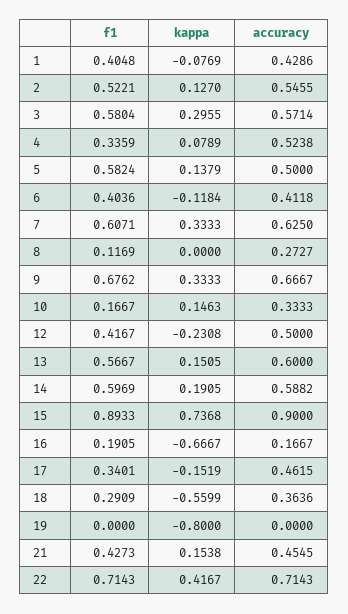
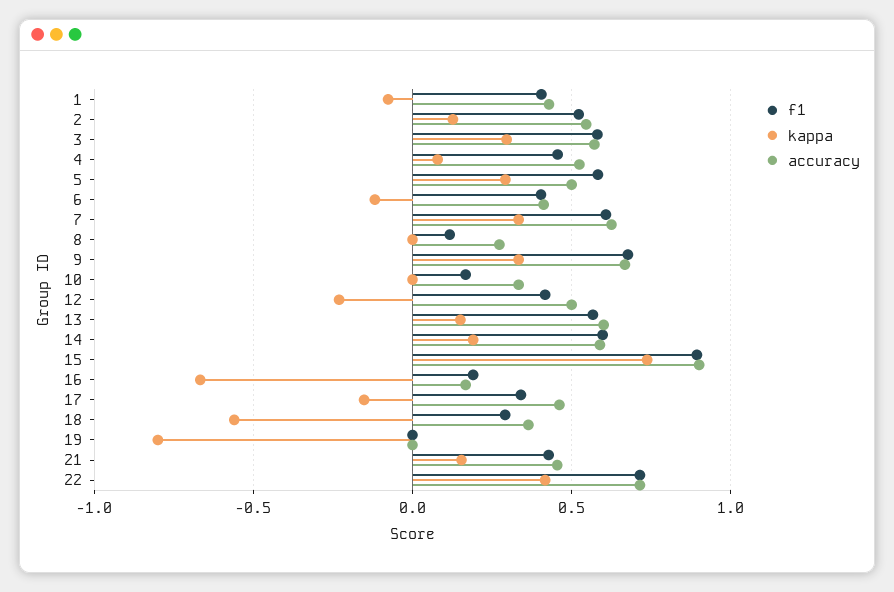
  {
    "f1": {
      "1": 0.4048,
      "2": 0.5221,
      "3": 0.5804,
-     "4": 0.3359,
+     "4": 0.45,
      "5": 0.5824,
      "6": 0.4036,
      "7": 0.6071,
      "8": 0.1169,
      "9": 0.6762,
      "10": 0.1667,
      "12": 0.4167,
      "13": 0.5667,
      "14": 0.5969,
      "15": 0.8933,
      "16": 0.1905,
      "17": 0.3401,
      "18": 0.2909,
      "19": 0,
      "21": 0.4273,
      "22": 0.7143
    },
    "kappa": {
      "1": -0.0769,
      "2": 0.127,
      "3": 0.2955,
      "4": 0.0789,
-     "5": 0.1379,
+     "5": 0.3,
      "6": -0.1184,
      "7": 0.3333,
      "8": 0,
      "9": 0.3333,
-     "10": 0.1463,
+     "10": 0,
      "12": -0.2308,
      "13": 0.1505,
      "14": 0.1905,
      "15": 0.7368,
      "16": -0.6667,
      "17": -0.1519,
      "18": -0.5599,
      "19": -0.8,
      "21": 0.1538,
      "22": 0.4167
    },
    "accuracy": {
      "1": 0.4286,
      "2": 0.5455,
      "3": 0.5714,
      "4": 0.5238,
      "5": 0.5,
      "6": 0.4118,
      "7": 0.625,
      "8": 0.2727,
      "9": 0.6667,
      "10": 0.3333,
      "12": 0.5,
      "13": 0.6,
      "14": 0.5882,
      "15": 0.9,
      "16": 0.1667,
      "17": 0.4615,
      "18": 0.3636,
      "19": 0,
      "21": 0.4545,
      "22": 0.7143
    }
  }

